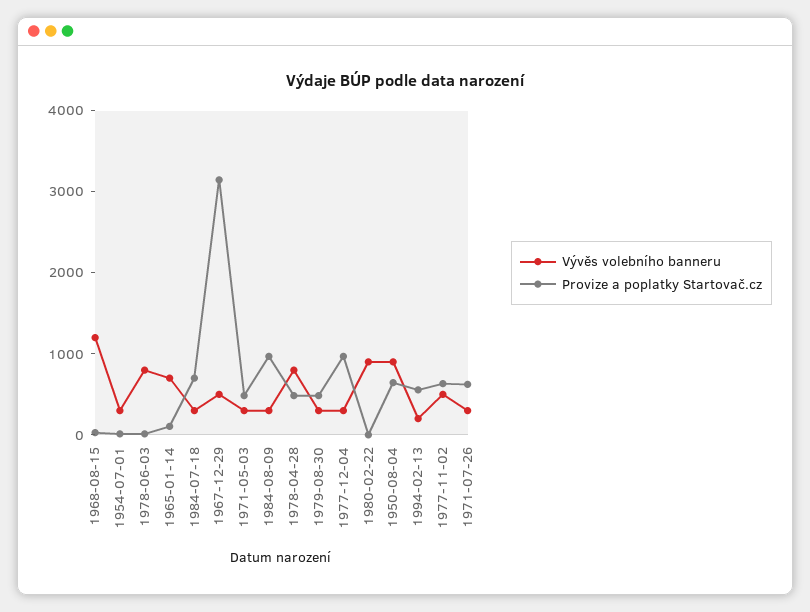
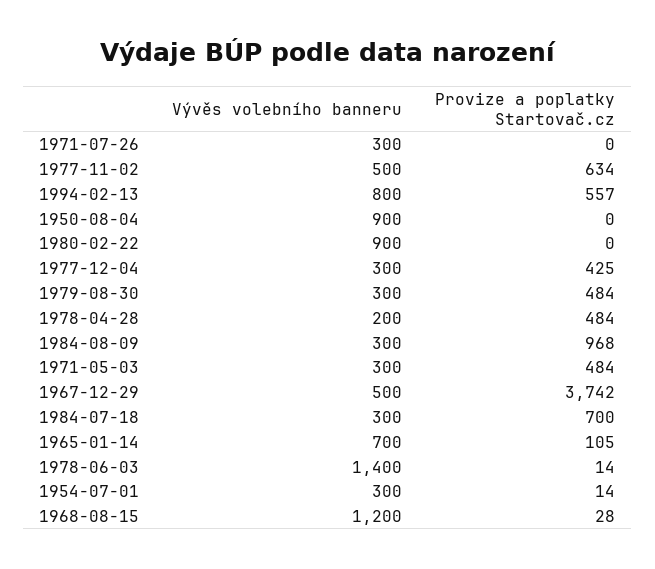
  {
    "Vývěs volebního banneru": {
      "1968-08-15": 1200,
      "1954-07-01": 300,
-     "1978-06-03": 800,
+     "1978-06-03": 1400,
      "1965-01-14": 700,
      "1984-07-18": 300,
      "1967-12-29": 500,
      "1971-05-03": 300,
      "1984-08-09": 300,
-     "1978-04-28": 800,
+     "1978-04-28": 200,
      "1979-08-30": 300,
      "1977-12-04": 300,
      "1980-02-22": 900,
      "1950-08-04": 900,
-     "1994-02-13": 200,
+     "1994-02-13": 800,
      "1977-11-02": 500,
      "1971-07-26": 300
    },
    "Provize a poplatky Startovač.cz": {
      "1968-08-15": 28,
      "1954-07-01": 14,
      "1978-06-03": 14,
      "1965-01-14": 105,
      "1984-07-18": 700,
-     "1967-12-29": 3200,
+     "1967-12-29": 3742,
      "1971-05-03": 484,
      "1984-08-09": 968,
      "1978-04-28": 484,
      "1979-08-30": 484,
-     "1977-12-04": 1000,
+     "1977-12-04": 425,
      "1980-02-22": 0,
-     "1950-08-04": 600,
+     "1950-08-04": 0,
      "1994-02-13": 557,
      "1977-11-02": 634,
-     "1971-07-26": 600
+     "1971-07-26": 0
    }
  }

